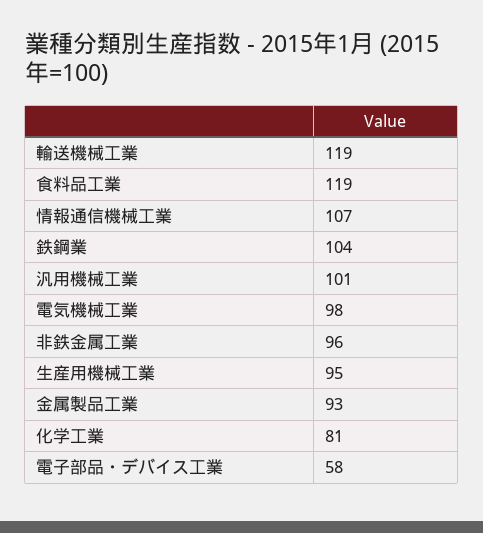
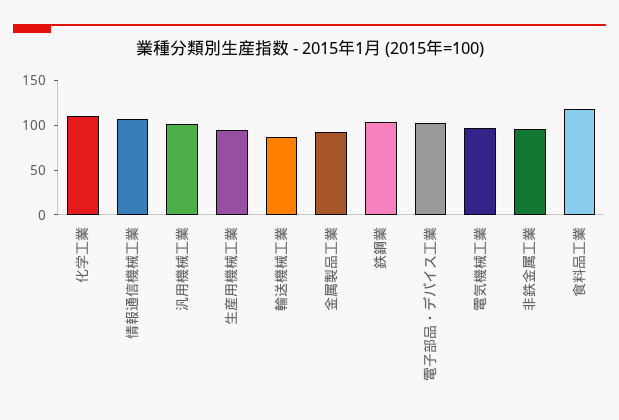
  {
-   "輸送機械工業": 119,
+   "輸送機械工業": 90,
    "食料品工業": 119,
    "情報通信機械工業": 107,
    "鉄鋼業": 104,
    "汎用機械工業": 101,
    "電気機械工業": 98,
    "非鉄金属工業": 96,
    "生産用機械工業": 95,
    "金属製品工業": 93,
-   "化学工業": 81,
+   "化学工業": 110,
-   "電子部品・デバイス工業": 58
+   "電子部品・デバイス工業": 100
  }

